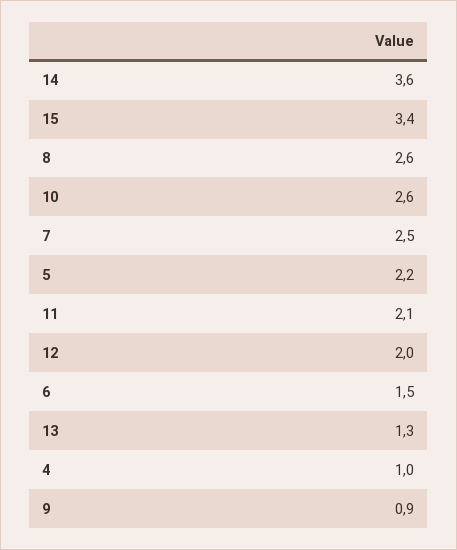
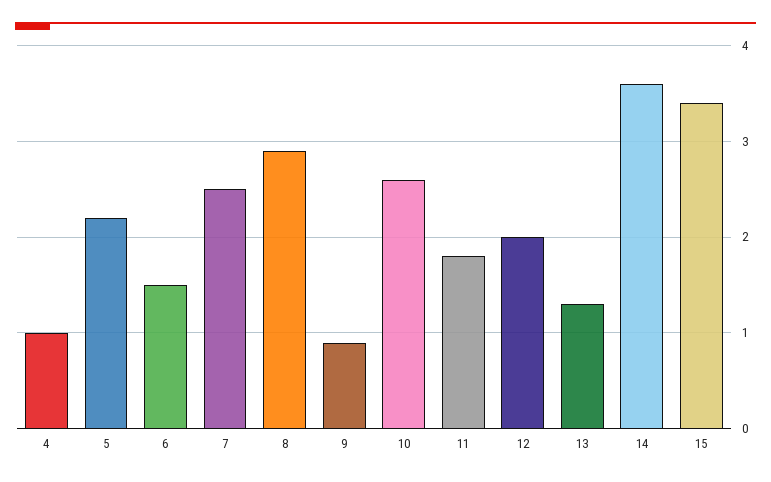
  {
    "14": 3.6,
    "15": 3.4,
-   "8": 2.6,
+   "8": 2.9,
    "10": 2.6,
    "7": 2.5,
    "5": 2.2,
-   "11": 2.1,
+   "11": 1.8,
    "12": 2,
    "6": 1.5,
    "13": 1.3,
    "4": 1,
    "9": 0.9
  }

